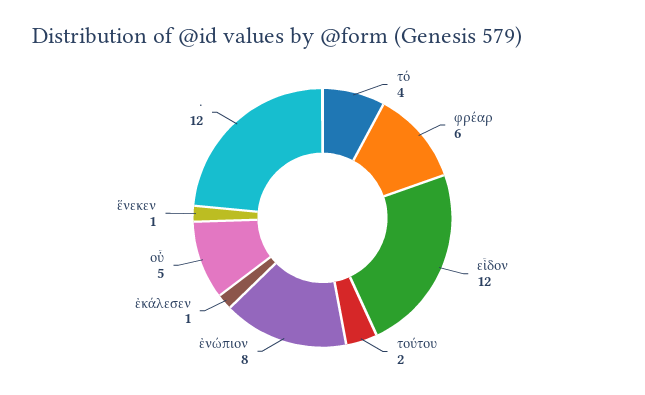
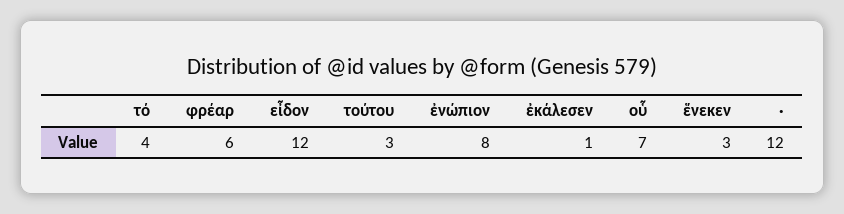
  {
    "τό": 4,
    "φρέαρ": 6,
    "εἶδον": 12,
-   "τούτου": 2,
+   "τούτου": 3,
    "ἐνώπιον": 8,
    "ἐκάλεσεν": 1,
-   "οὗ": 5,
+   "οὗ": 7,
-   "ἕνεκεν": 1,
+   "ἕνεκεν": 3,
    "·": 12
  }

